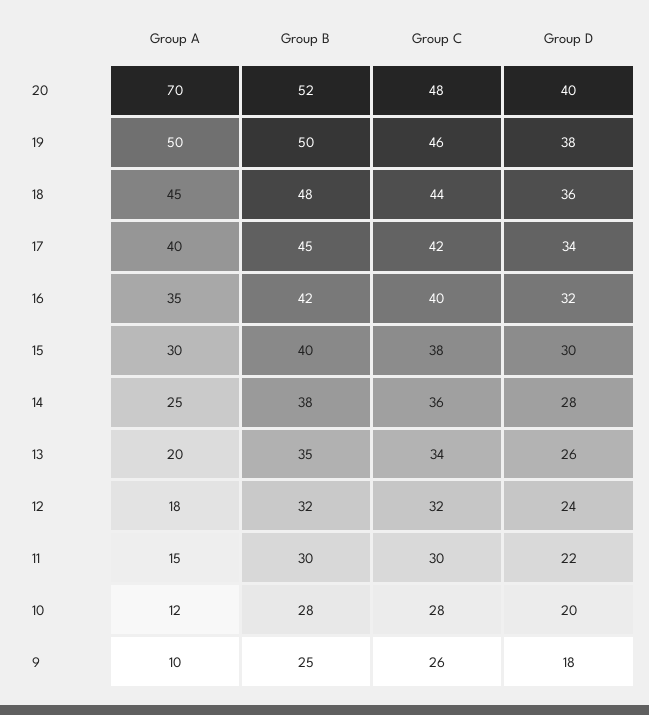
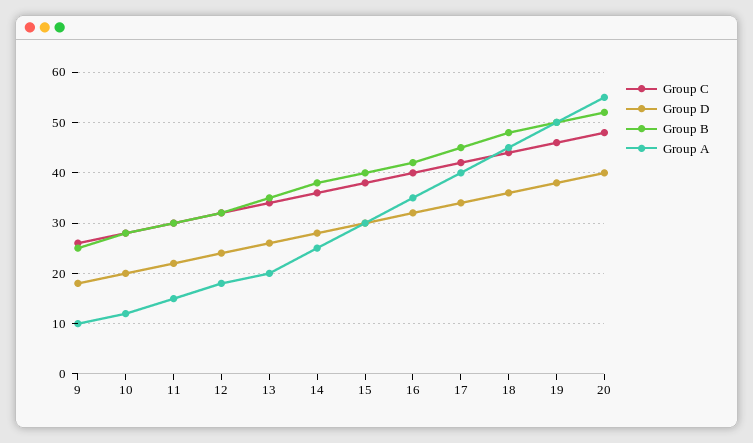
  {
    "Group A": {
-     "20": 70,
+     "20": 55,
      "19": 50,
      "18": 45,
      "17": 40,
      "16": 35,
      "15": 30,
      "14": 25,
      "13": 20,
      "12": 18,
      "11": 15,
      "10": 12,
      "9": 10
    },
    "Group B": {
      "20": 52,
      "19": 50,
      "18": 48,
      "17": 45,
      "16": 42,
      "15": 40,
      "14": 38,
      "13": 35,
      "12": 32,
      "11": 30,
      "10": 28,
      "9": 25
    },
    "Group C": {
      "20": 48,
      "19": 46,
      "18": 44,
      "17": 42,
      "16": 40,
      "15": 38,
      "14": 36,
      "13": 34,
      "12": 32,
      "11": 30,
      "10": 28,
      "9": 26
    },
    "Group D": {
      "20": 40,
      "19": 38,
      "18": 36,
      "17": 34,
      "16": 32,
      "15": 30,
      "14": 28,
      "13": 26,
      "12": 24,
      "11": 22,
      "10": 20,
      "9": 18
    }
  }

